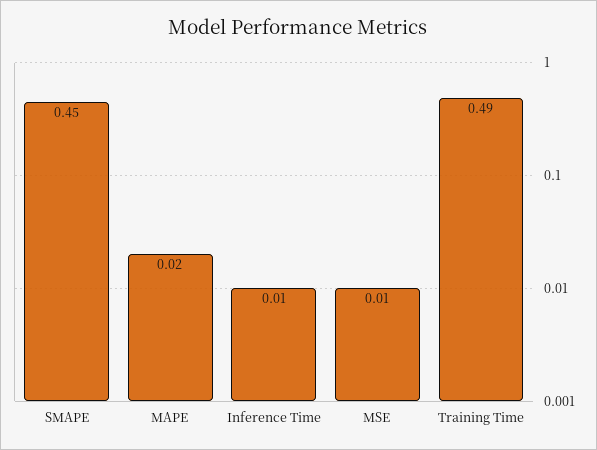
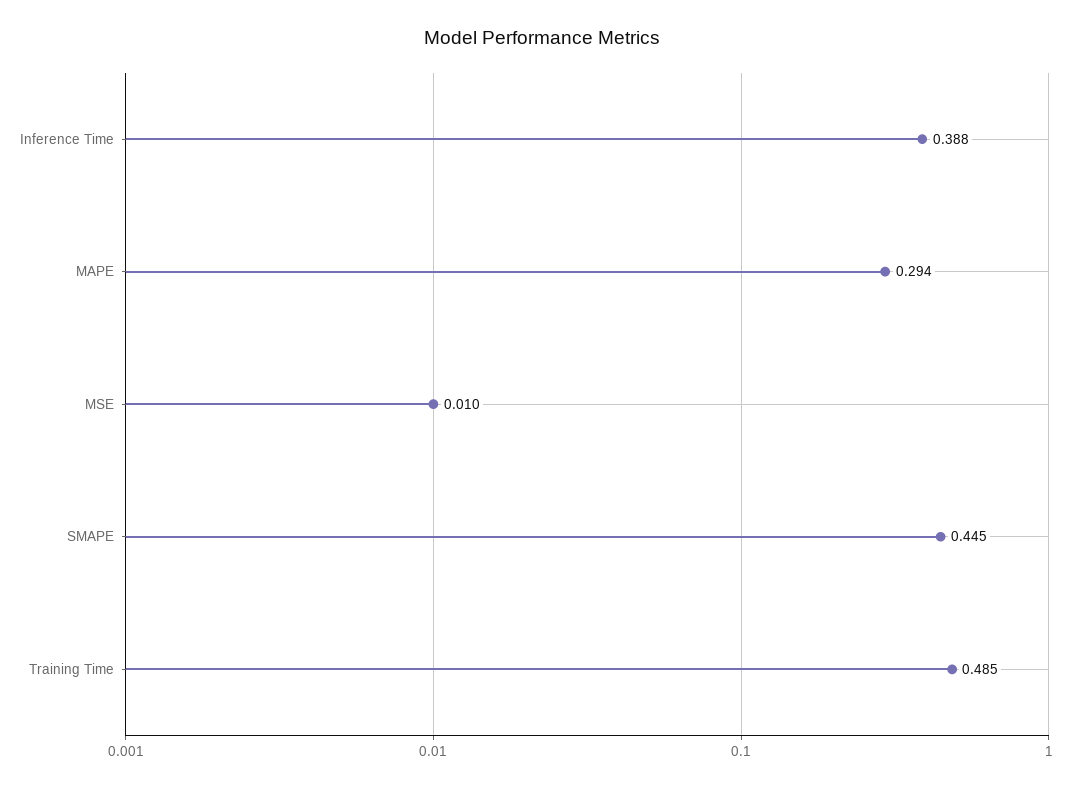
  {
    "SMAPE": 0.445,
-   "MAPE": 0.02,
+   "MAPE": 0.294,
-   "Inference Time": 0.01,
+   "Inference Time": 0.388,
    "MSE": 0.01,
    "Training Time": 0.485
  }

